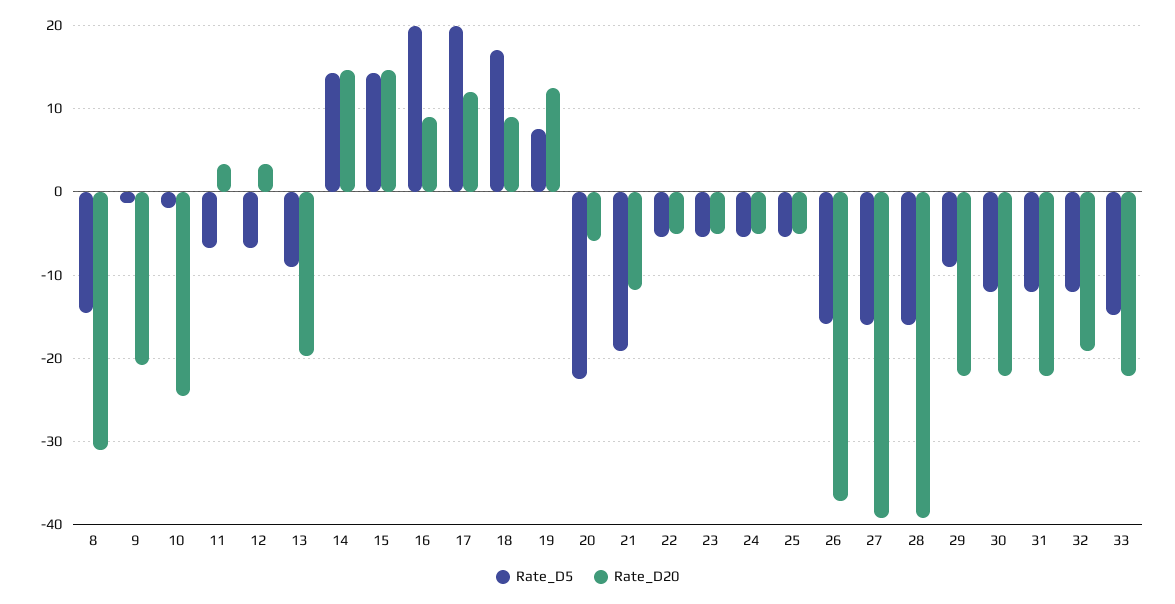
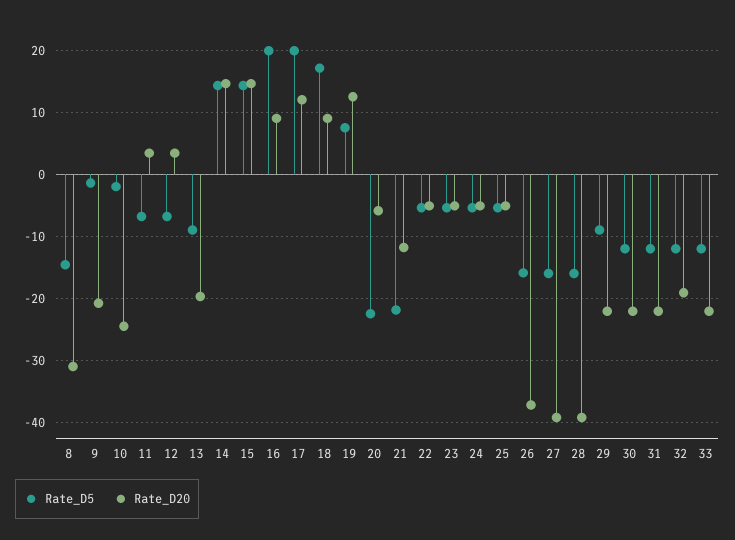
  {
    "Rate_D5": {
      "8": -15,
      "9": -1,
      "10": -2,
      "11": -7,
      "12": -7,
      "13": -9,
      "14": 14,
      "15": 14,
      "16": 20,
      "17": 20,
      "18": 17,
      "19": 8,
      "20": -23,
-     "21": -19,
+     "21": -22,
      "22": -5,
      "23": -5,
      "24": -5,
      "25": -5,
      "26": -16,
      "27": -16,
      "28": -16,
      "29": -9,
      "30": -12,
      "31": -12,
      "32": -12,
-     "33": -15
+     "33": -12
    },
    "Rate_D20": {
      "8": -31,
      "9": -21,
      "10": -25,
      "11": 3,
      "12": 3,
      "13": -20,
      "14": 15,
      "15": 15,
      "16": 9,
      "17": 12,
      "18": 9,
      "19": 13,
      "20": -6,
      "21": -12,
      "22": -5,
      "23": -5,
      "24": -5,
      "25": -5,
      "26": -37,
      "27": -39,
      "28": -39,
      "29": -22,
      "30": -22,
      "31": -22,
      "32": -19,
      "33": -22
    }
  }

